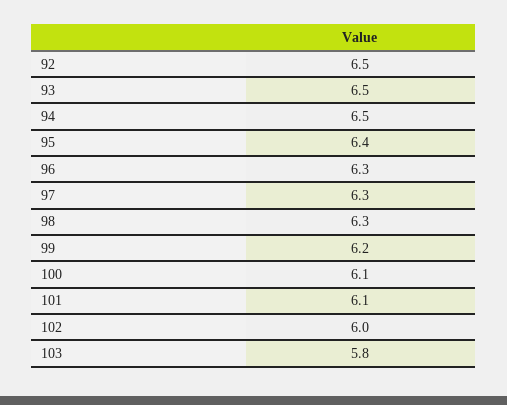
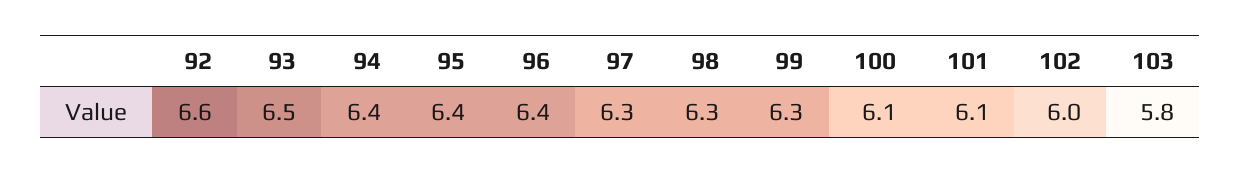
  {
-   "92": 6.5,
+   "92": 6.6,
    "93": 6.5,
-   "94": 6.5,
+   "94": 6.4,
    "95": 6.4,
-   "96": 6.3,
+   "96": 6.4,
    "97": 6.3,
    "98": 6.3,
-   "99": 6.2,
+   "99": 6.3,
    "100": 6.1,
    "101": 6.1,
    "102": 6,
    "103": 5.8
  }

